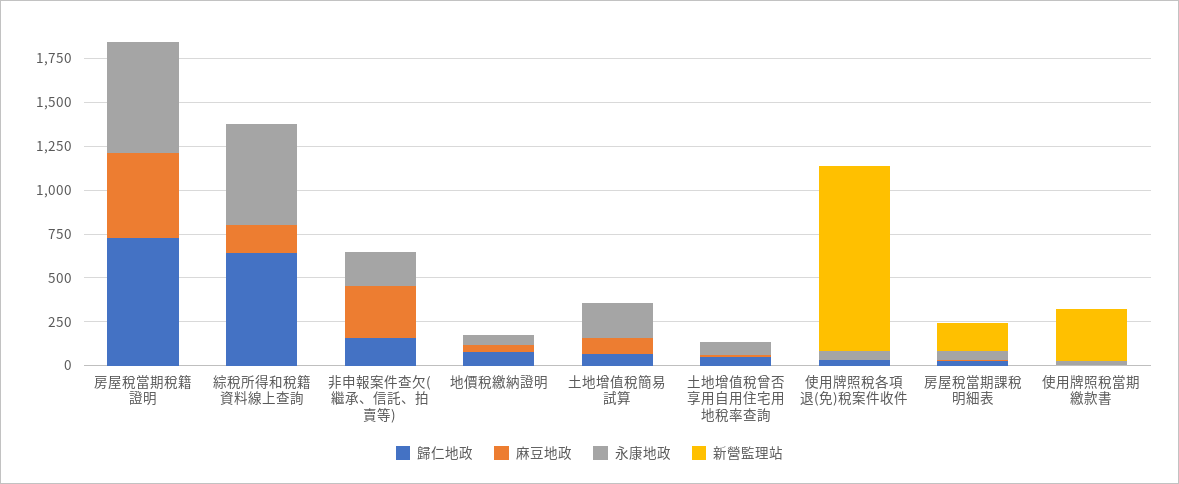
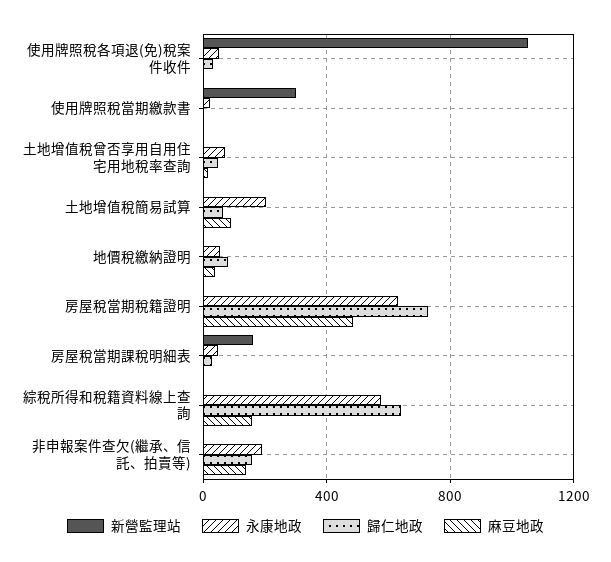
  {
    "歸仁地政": {
      "房屋稅當期稅籍證明": 750,
      "綜稅所得和稅籍資料線上查詢": 650,
      "非申報案件查欠(繼承、信託、拍賣等)": 150,
      "地價稅繳納證明": 100,
      "土地增值稅簡易試算": 50,
      "土地增值稅曾否享用自用住宅用地稅率查詢": 50,
      "使用牌照稅各項退(免)稅案件收件": 50,
      "房屋稅當期課稅明細表": 50,
      "使用牌照稅當期繳款書": 0
    },
    "麻豆地政": {
      "房屋稅當期稅籍證明": 500,
      "綜稅所得和稅籍資料線上查詢": 150,
-     "非申報案件查欠(繼承、信託、拍賣等)": 300,
+     "非申報案件查欠(繼承、信託、拍賣等)": 150,
      "地價稅繳納證明": 50,
      "土地增值稅簡易試算": 100,
      "土地增值稅曾否享用自用住宅用地稅率查詢": 0,
      "使用牌照稅各項退(免)稅案件收件": 0,
      "房屋稅當期課稅明細表": 0,
      "使用牌照稅當期繳款書": 0
    },
    "永康地政": {
      "房屋稅當期稅籍證明": 650,
      "綜稅所得和稅籍資料線上查詢": 600,
      "非申報案件查欠(繼承、信託、拍賣等)": 200,
      "地價稅繳納證明": 50,
      "土地增值稅簡易試算": 200,
      "土地增值稅曾否享用自用住宅用地稅率查詢": 50,
      "使用牌照稅各項退(免)稅案件收件": 50,
      "房屋稅當期課稅明細表": 50,
      "使用牌照稅當期繳款書": 0
    },
    "新營監理站": {
      "房屋稅當期稅籍證明": 0,
      "綜稅所得和稅籍資料線上查詢": 0,
      "非申報案件查欠(繼承、信託、拍賣等)": 0,
      "地價稅繳納證明": 0,
      "土地增值稅簡易試算": 0,
      "土地增值稅曾否享用自用住宅用地稅率查詢": 0,
      "使用牌照稅各項退(免)稅案件收件": 1050,
      "房屋稅當期課稅明細表": 150,
      "使用牌照稅當期繳款書": 300
    }
  }

